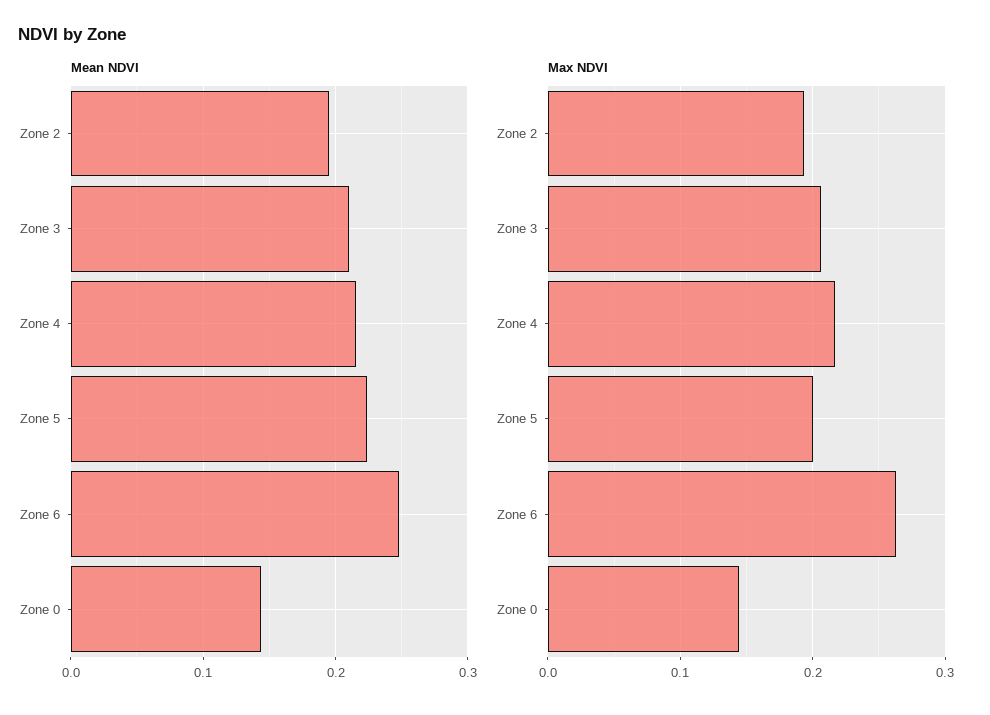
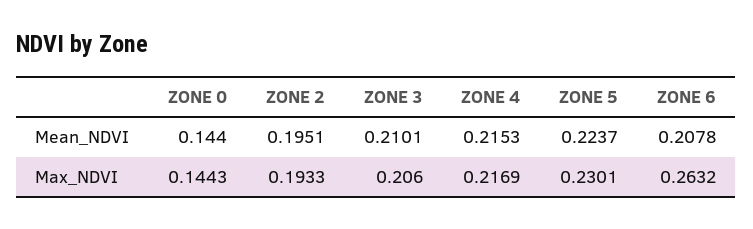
  {
    "Mean NDVI": {
      "Zone 2": 0.1951,
      "Zone 3": 0.2101,
      "Zone 4": 0.2153,
      "Zone 5": 0.2237,
-     "Zone 6": 0.25,
+     "Zone 6": 0.2078,
      "Zone 0": 0.144
    },
    "Max NDVI": {
      "Zone 2": 0.1933,
      "Zone 3": 0.206,
      "Zone 4": 0.2169,
-     "Zone 5": 0.2,
+     "Zone 5": 0.2301,
      "Zone 6": 0.2632,
      "Zone 0": 0.1443
    }
  }

